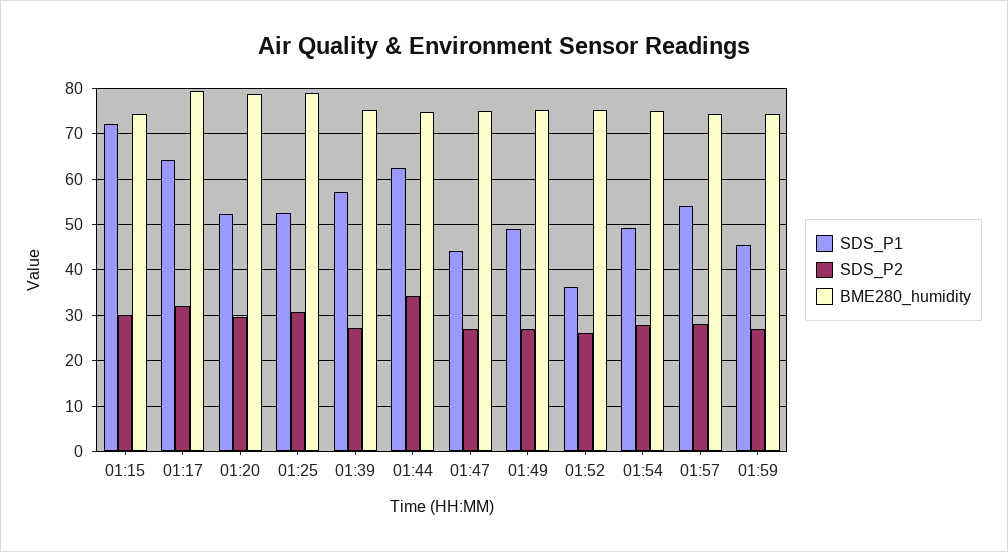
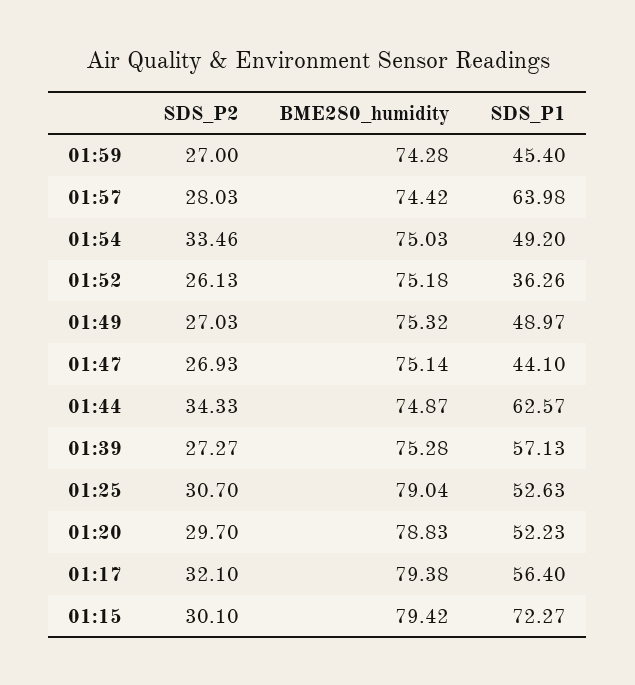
  {
    "SDS_P1": {
      "01:15": 72.27,
-     "01:17": 64,
+     "01:17": 56.4,
      "01:20": 52.23,
      "01:25": 52.63,
      "01:39": 57.13,
      "01:44": 62.57,
      "01:47": 44.1,
      "01:49": 48.97,
      "01:52": 36.26,
      "01:54": 49.2,
-     "01:57": 54,
+     "01:57": 63.98,
      "01:59": 45.4
    },
    "SDS_P2": {
      "01:15": 30.1,
      "01:17": 32.1,
      "01:20": 29.7,
      "01:25": 30.7,
      "01:39": 27.27,
      "01:44": 34.33,
      "01:47": 26.93,
      "01:49": 27.03,
      "01:52": 26.13,
-     "01:54": 28,
+     "01:54": 33.46,
      "01:57": 28.03,
      "01:59": 27
    },
    "BME280_humidity": {
-     "01:15": 74,
+     "01:15": 79.42,
      "01:17": 79.38,
      "01:20": 78.83,
      "01:25": 79.04,
      "01:39": 75.28,
      "01:44": 74.87,
      "01:47": 75.14,
      "01:49": 75.32,
      "01:52": 75.18,
      "01:54": 75.03,
      "01:57": 74.42,
      "01:59": 74.28
    }
  }

